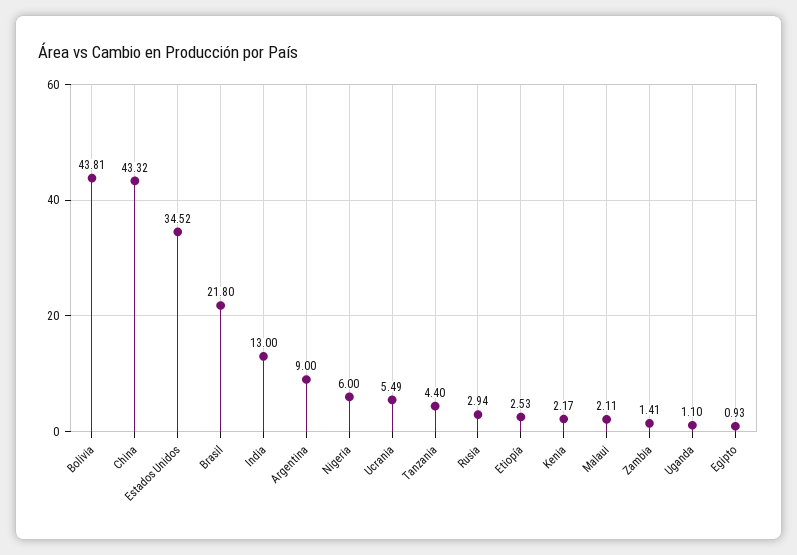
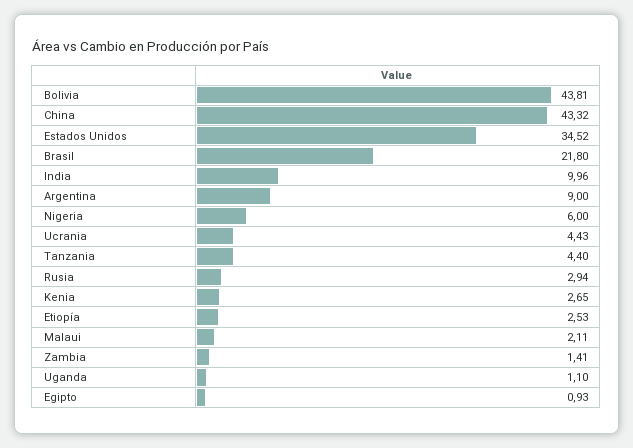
  {
    "Bolivia": 43.81,
    "China": 43.32,
    "Estados Unidos": 34.52,
    "Brasil": 21.8,
-   "India": 13,
+   "India": 9.96,
    "Argentina": 9,
    "Nigeria": 6,
-   "Ucrania": 5.49,
+   "Ucrania": 4.43,
    "Tanzania": 4.4,
    "Rusia": 2.94,
    "Etiopía": 2.53,
-   "Kenia": 2.17,
+   "Kenia": 2.65,
    "Malaui": 2.11,
    "Zambia": 1.41,
    "Uganda": 1.1,
    "Egipto": 0.93
  }

